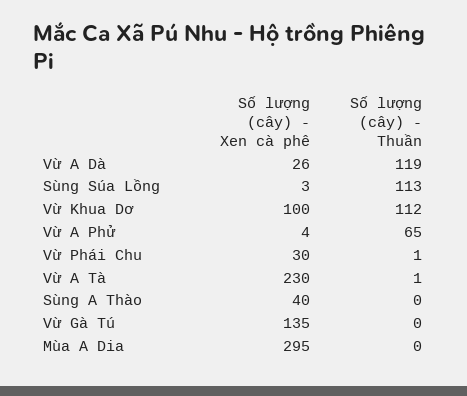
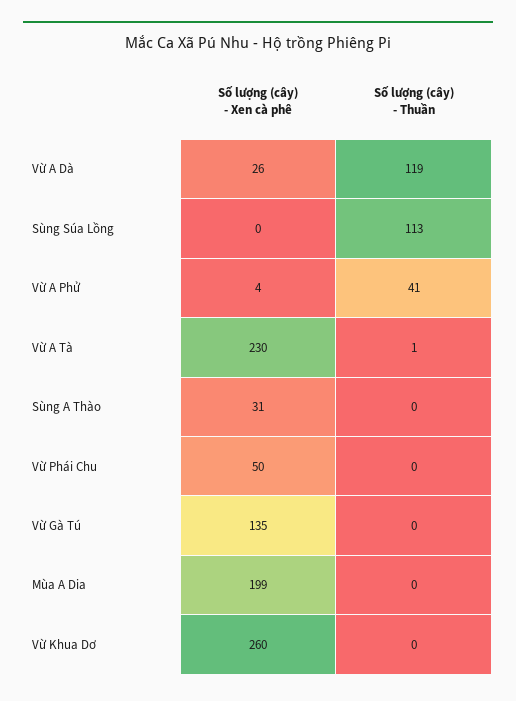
  {
    "Số lượng (cây) - Xen cà phê": {
      "Vừ A Dà": 26,
-     "Sùng Súa Lồng": 3,
+     "Sùng Súa Lồng": 0,
-     "Vừ Khua Dơ": 100,
+     "Vừ Khua Dơ": 260,
      "Vừ A Phử": 4,
-     "Vừ Phái Chu": 30,
+     "Vừ Phái Chu": 50,
      "Vừ A Tà": 230,
-     "Sùng A Thào": 40,
+     "Sùng A Thào": 31,
      "Vừ Gà Tú": 135,
-     "Mùa A Dia": 295
+     "Mùa A Dia": 199
    },
    "Số lượng (cây) - Thuần": {
      "Vừ A Dà": 119,
      "Sùng Súa Lồng": 113,
-     "Vừ Khua Dơ": 112,
+     "Vừ Khua Dơ": 0,
-     "Vừ A Phử": 65,
+     "Vừ A Phử": 41,
-     "Vừ Phái Chu": 1,
+     "Vừ Phái Chu": 0,
      "Vừ A Tà": 1,
      "Sùng A Thào": 0,
      "Vừ Gà Tú": 0,
      "Mùa A Dia": 0
    }
  }

